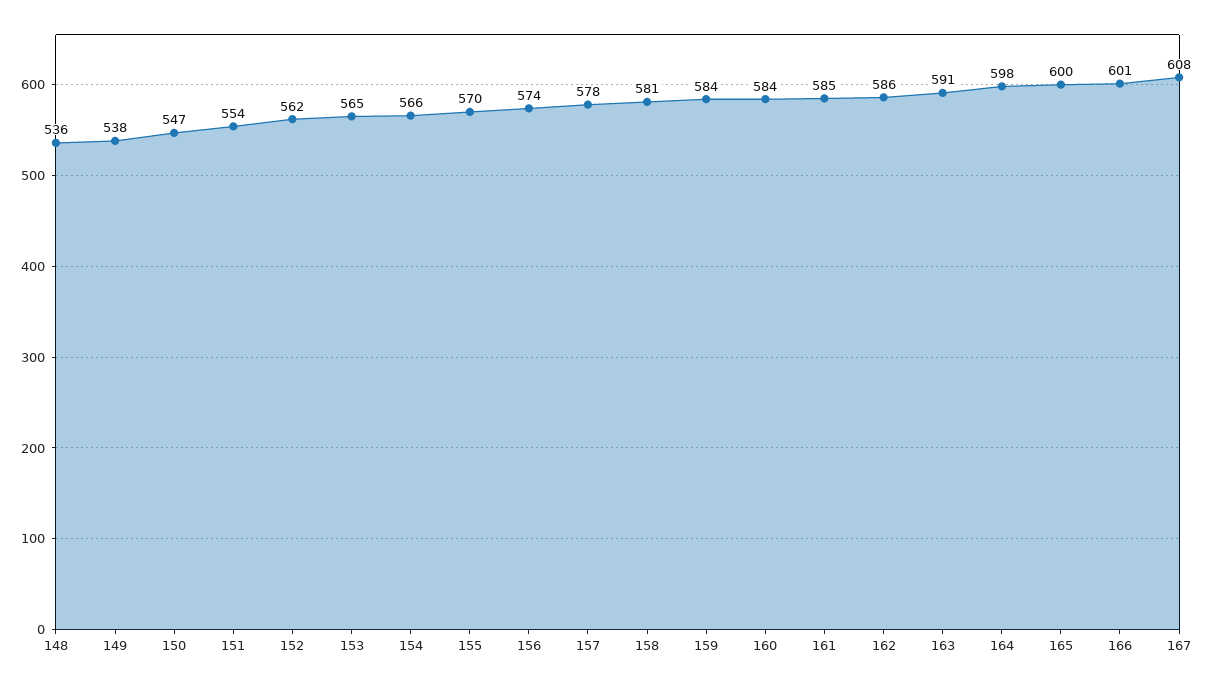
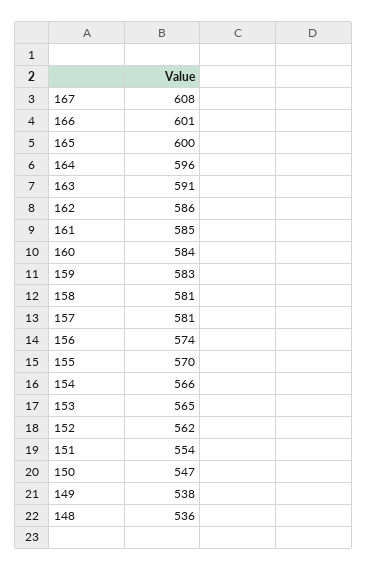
  {
    "148": 536,
    "149": 538,
    "150": 547,
    "151": 554,
    "152": 562,
    "153": 565,
    "154": 566,
    "155": 570,
    "156": 574,
-   "157": 578,
+   "157": 581,
    "158": 581,
-   "159": 584,
+   "159": 583,
    "160": 584,
    "161": 585,
    "162": 586,
    "163": 591,
-   "164": 598,
+   "164": 596,
    "165": 600,
    "166": 601,
    "167": 608
  }

